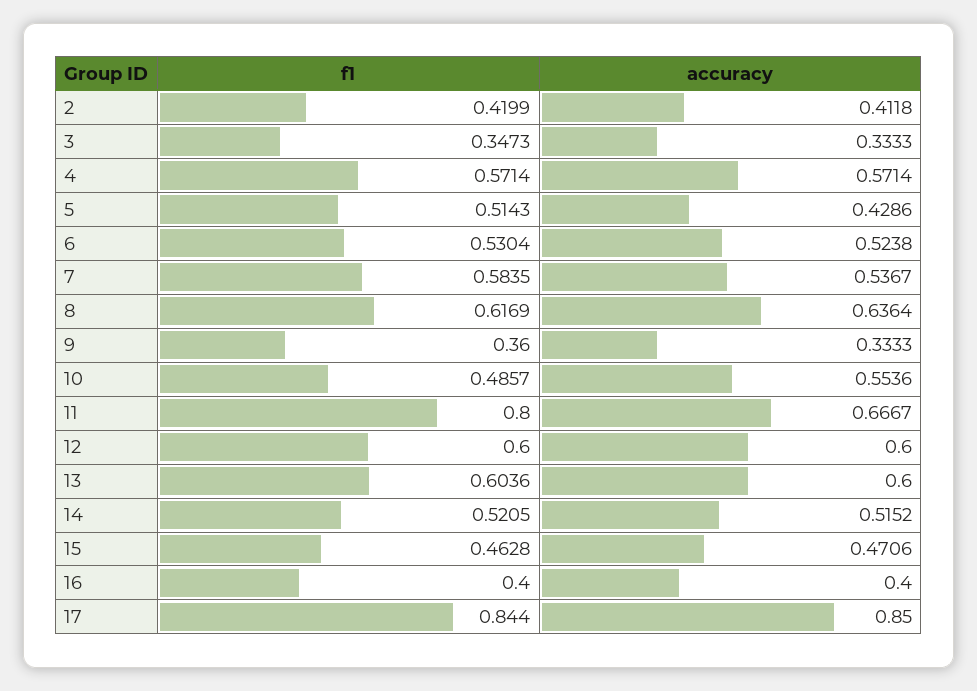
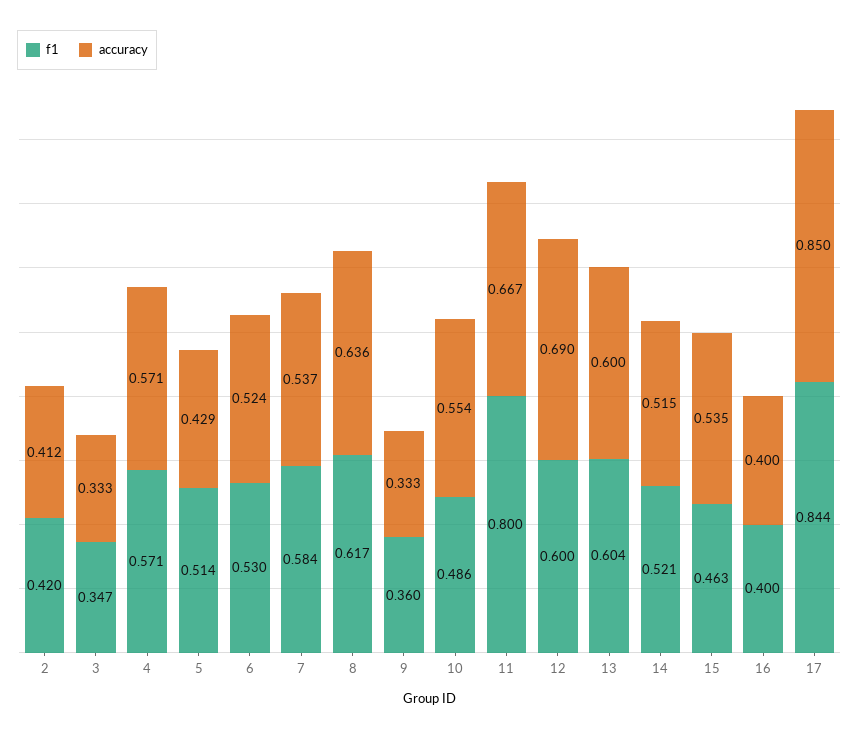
  {
    "f1": {
      "2": 0.4199,
      "3": 0.3473,
      "4": 0.5714,
      "5": 0.5143,
      "6": 0.5304,
      "7": 0.5835,
      "8": 0.6169,
      "9": 0.36,
      "10": 0.4857,
      "11": 0.8,
      "12": 0.6,
      "13": 0.6036,
      "14": 0.5205,
      "15": 0.4628,
      "16": 0.4,
      "17": 0.844
    },
    "accuracy": {
      "2": 0.4118,
      "3": 0.3333,
      "4": 0.5714,
      "5": 0.4286,
      "6": 0.5238,
      "7": 0.5367,
      "8": 0.6364,
      "9": 0.3333,
      "10": 0.5536,
      "11": 0.6667,
-     "12": 0.6,
+     "12": 0.69,
      "13": 0.6,
      "14": 0.5152,
-     "15": 0.4706,
+     "15": 0.535,
      "16": 0.4,
      "17": 0.85
    }
  }

